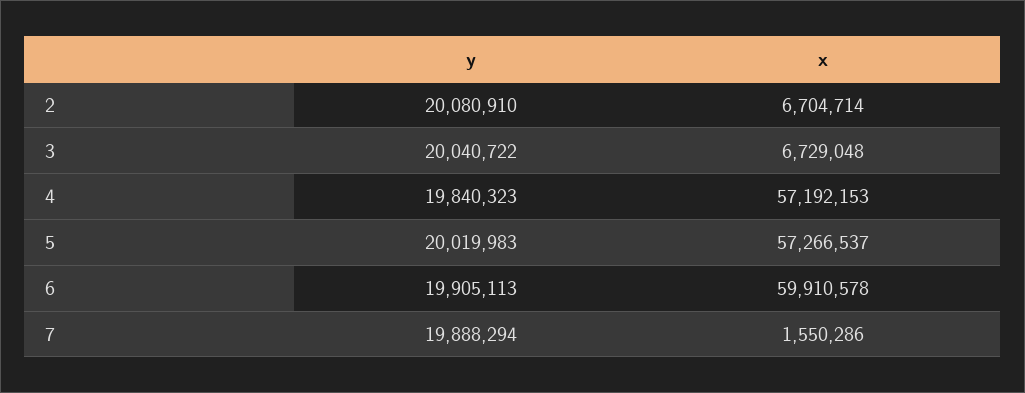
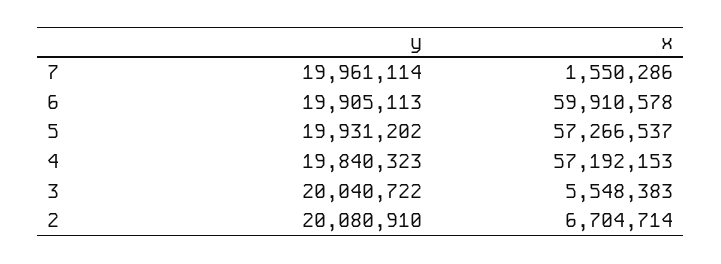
  {
    "y": {
      "2": 20080910,
      "3": 20040722,
      "4": 19840323,
-     "5": 20019983,
+     "5": 19931202,
      "6": 19905113,
-     "7": 19888294
+     "7": 19961114
    },
    "x": {
      "2": 6704714,
-     "3": 6729048,
+     "3": 5548383,
      "4": 57192153,
      "5": 57266537,
      "6": 59910578,
      "7": 1550286
    }
  }

